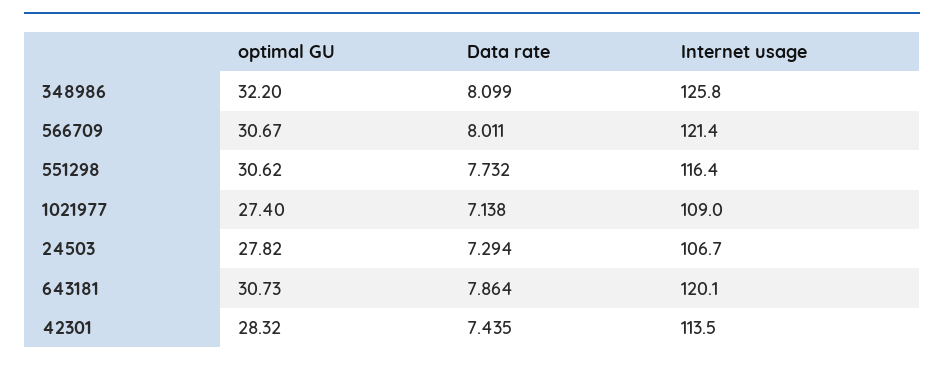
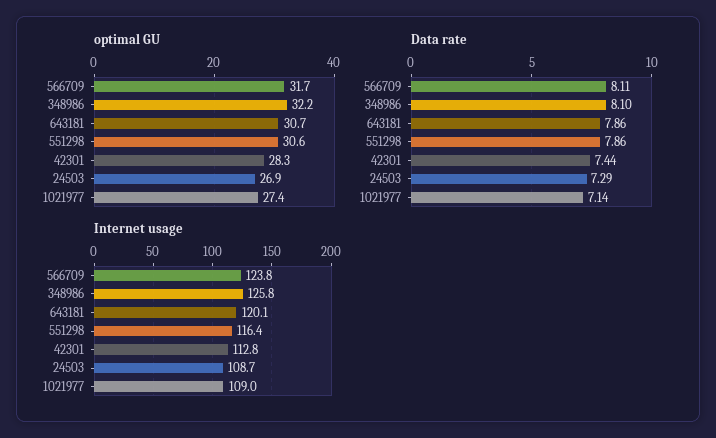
  {
    "optimal GU": {
      "348986": 32.2,
-     "566709": 30.67,
+     "566709": 31.7,
      "551298": 30.62,
      "1021977": 27.4,
-     "24503": 27.82,
+     "24503": 26.9,
      "643181": 30.73,
      "42301": 28.32
    },
    "Data rate": {
      "348986": 8.099,
-     "566709": 8.011,
+     "566709": 8.11,
-     "551298": 7.732,
+     "551298": 7.86,
      "1021977": 7.138,
      "24503": 7.294,
      "643181": 7.864,
      "42301": 7.435
    },
    "Internet usage": {
      "348986": 125.8,
-     "566709": 121.4,
+     "566709": 123.8,
      "551298": 116.4,
      "1021977": 109,
-     "24503": 106.7,
+     "24503": 108.7,
      "643181": 120.1,
-     "42301": 113.5
+     "42301": 112.8
    }
  }

